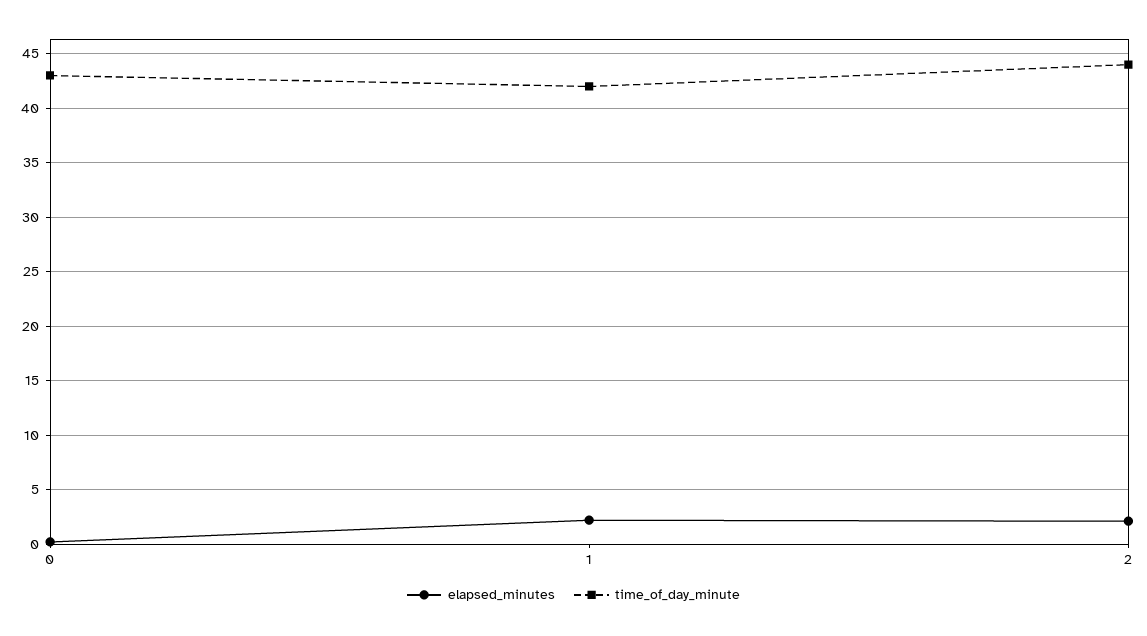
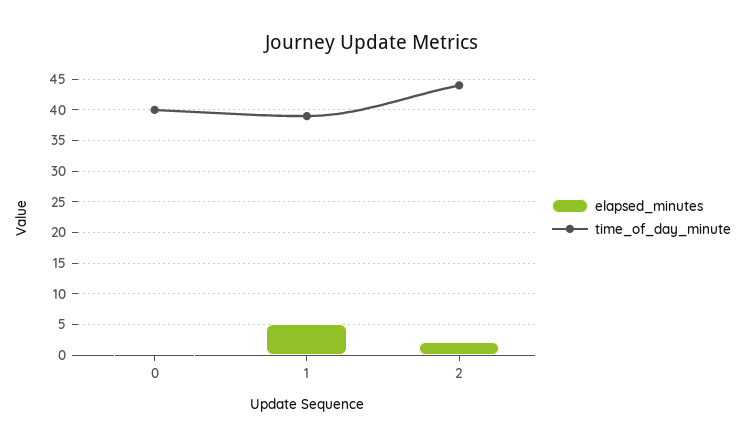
  {
    "elapsed_minutes": {
      "0": 0,
-     "1": 2,
+     "1": 5,
      "2": 2
    },
    "time_of_day_minute": {
-     "0": 43,
+     "0": 40,
-     "1": 42,
+     "1": 39,
      "2": 44
    }
  }

